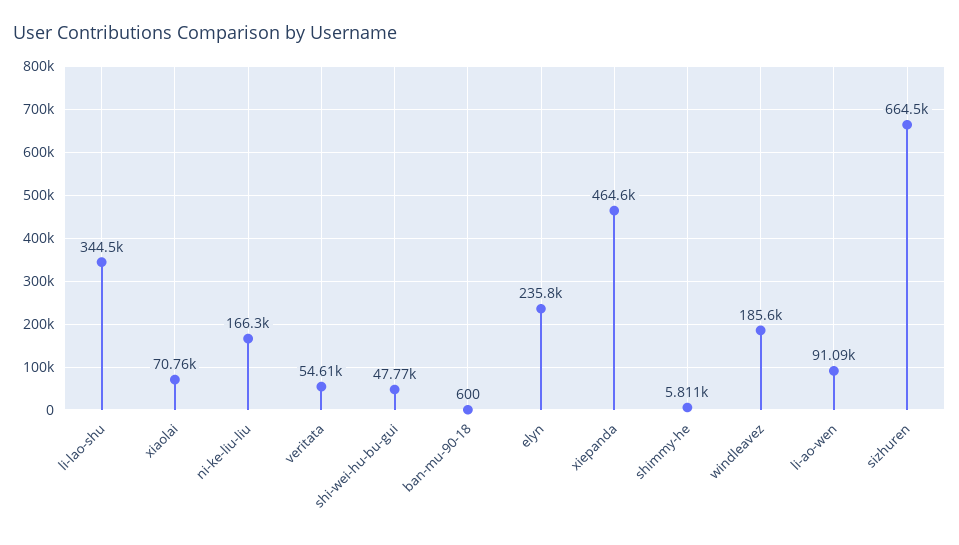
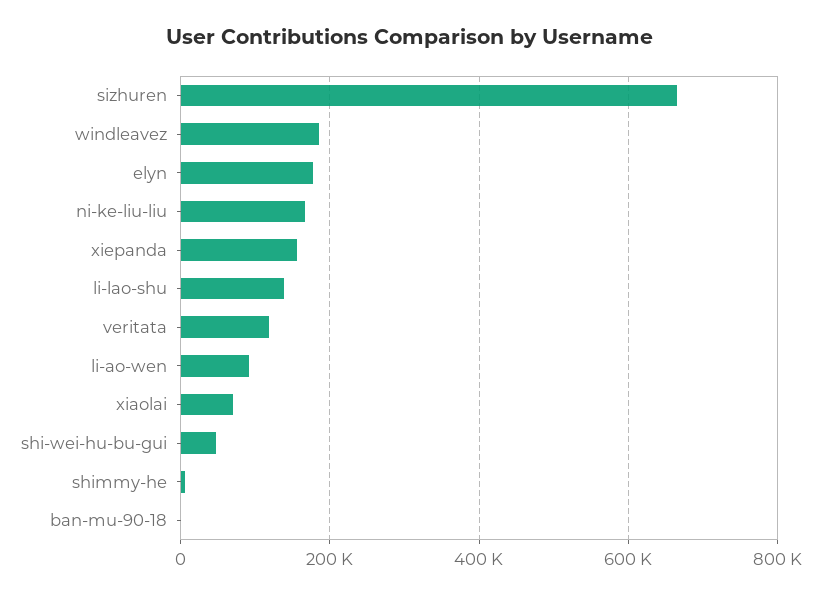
  {
-   "li-lao-shu": 344500,
+   "li-lao-shu": 140000,
    "xiaolai": 70760,
    "ni-ke-liu-liu": 166300,
-   "veritata": 54610,
+   "veritata": 120000,
    "shi-wei-hu-bu-gui": 47770,
    "ban-mu-90-18": 600,
-   "elyn": 235800,
+   "elyn": 180000,
-   "xiepanda": 464600,
+   "xiepanda": 160000,
    "shimmy-he": 5811,
    "windleavez": 185600,
    "li-ao-wen": 91090,
    "sizhuren": 664500
  }

